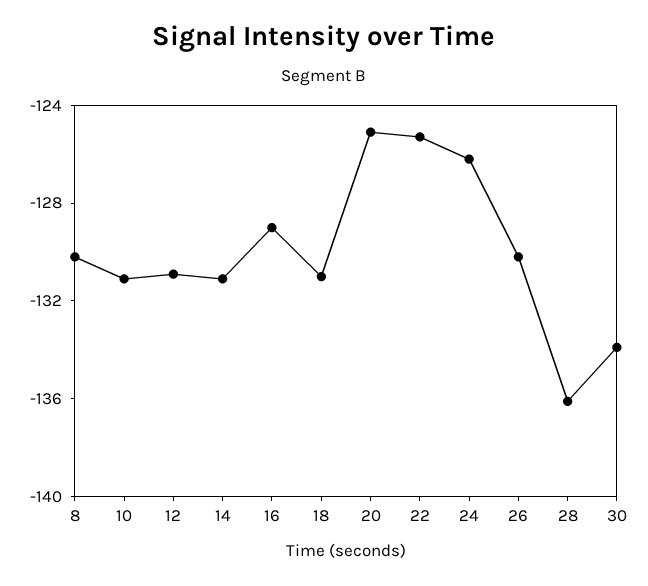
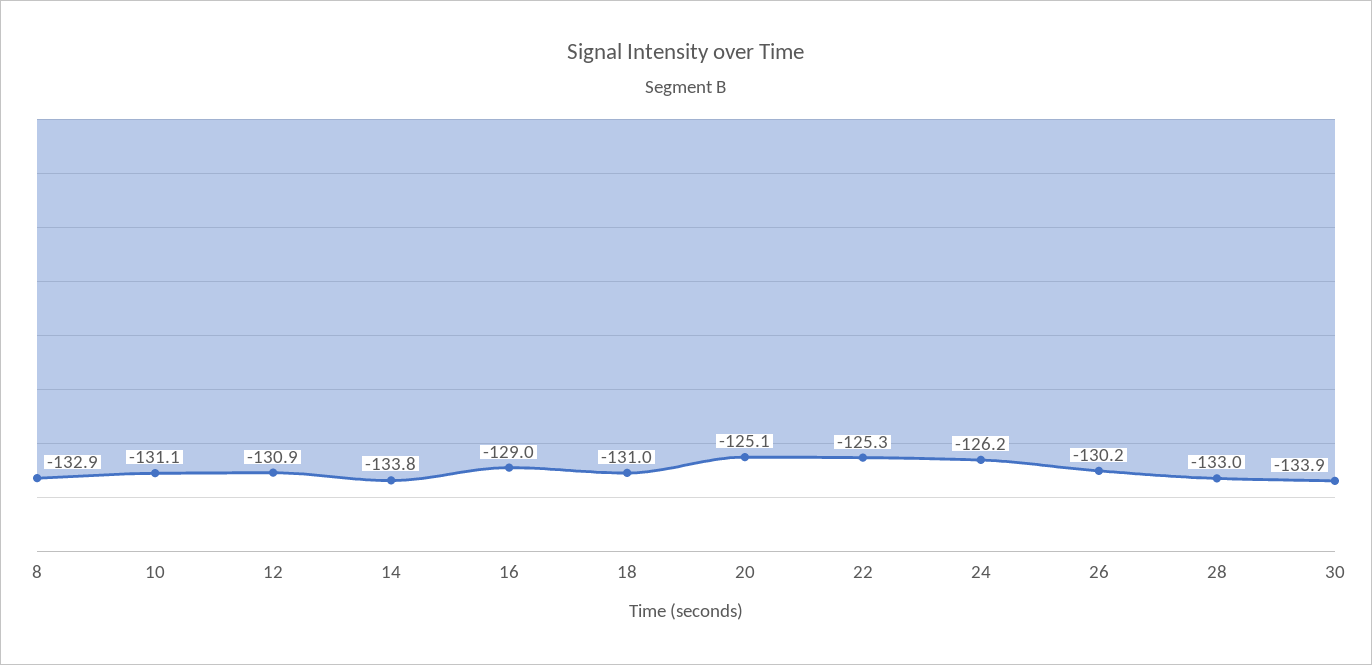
  {
-   "8": -130,
+   "8": -132.9,
    "10": -131.1,
    "12": -130.9,
-   "14": -131,
+   "14": -133.8,
    "16": -129,
    "18": -131,
    "20": -125.1,
    "22": -125.3,
    "24": -126.2,
    "26": -130.2,
-   "28": -136,
+   "28": -133,
    "30": -133.9
  }

